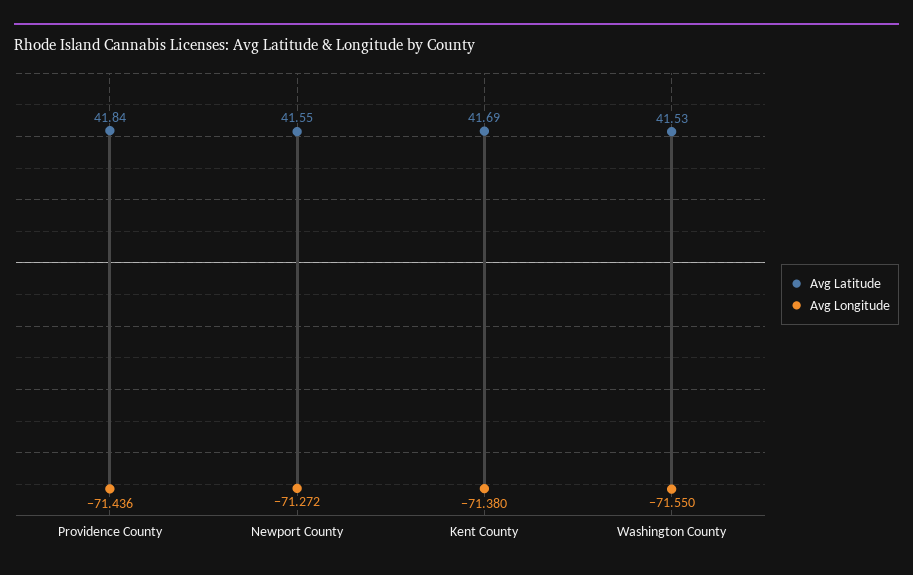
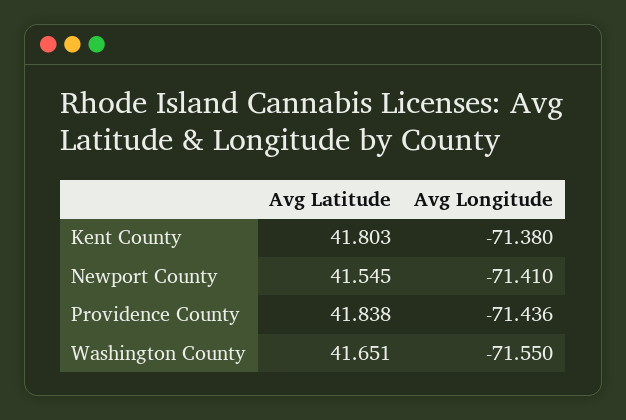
  {
    "Avg Latitude": {
      "Providence County": 41.838,
      "Newport County": 41.545,
-     "Kent County": 41.69,
+     "Kent County": 41.803,
-     "Washington County": 41.53
+     "Washington County": 41.651
    },
    "Avg Longitude": {
      "Providence County": -71.436,
-     "Newport County": -71.272,
+     "Newport County": -71.41,
      "Kent County": -71.38,
      "Washington County": -71.55
    }
  }

